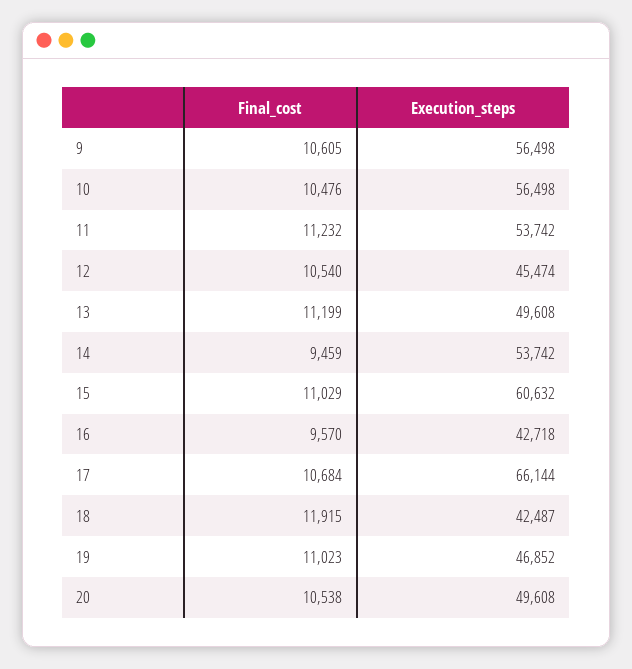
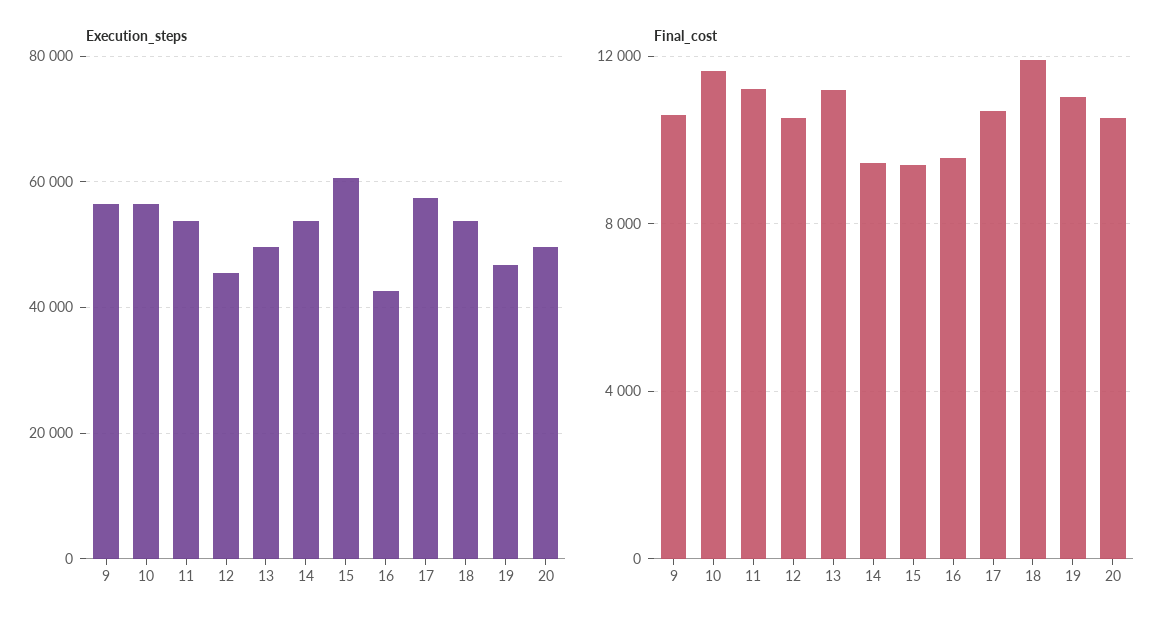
  {
    "Final_cost": {
      "9": 10605,
-     "10": 10476,
+     "10": 11500,
      "11": 11232,
      "12": 10540,
      "13": 11199,
      "14": 9459,
-     "15": 11029,
+     "15": 9500,
      "16": 9570,
      "17": 10684,
      "18": 11915,
      "19": 11023,
      "20": 10538
    },
    "Execution_steps": {
      "9": 56498,
      "10": 56498,
      "11": 53742,
      "12": 45474,
      "13": 49608,
      "14": 53742,
      "15": 60632,
      "16": 42718,
-     "17": 66144,
+     "17": 58000,
-     "18": 42487,
+     "18": 54000,
      "19": 46852,
      "20": 49608
    }
  }

